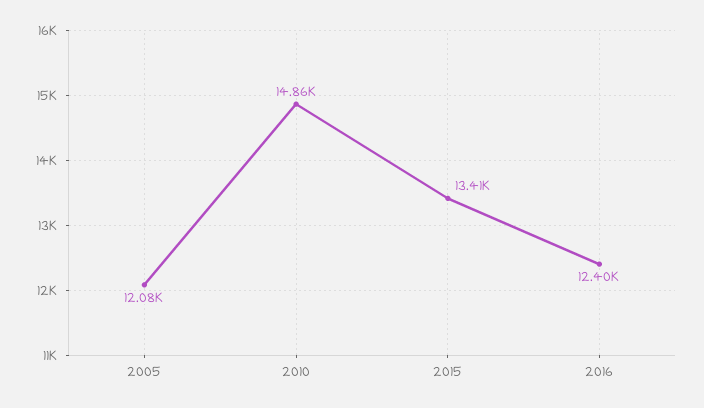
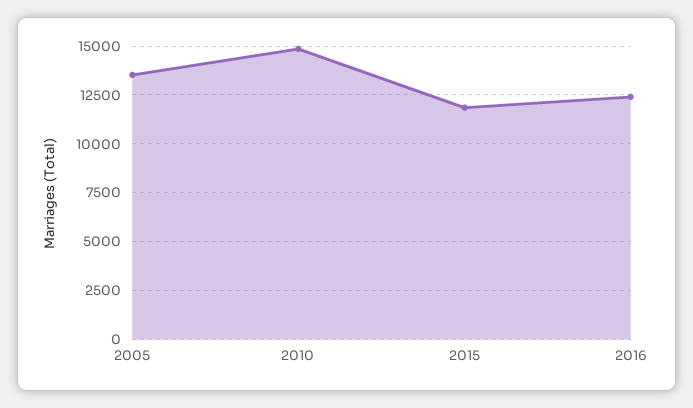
  {
-   "2005": 12080,
+   "2005": 13500,
    "2010": 14860,
-   "2015": 13410,
+   "2015": 12000,
    "2016": 12400
  }

